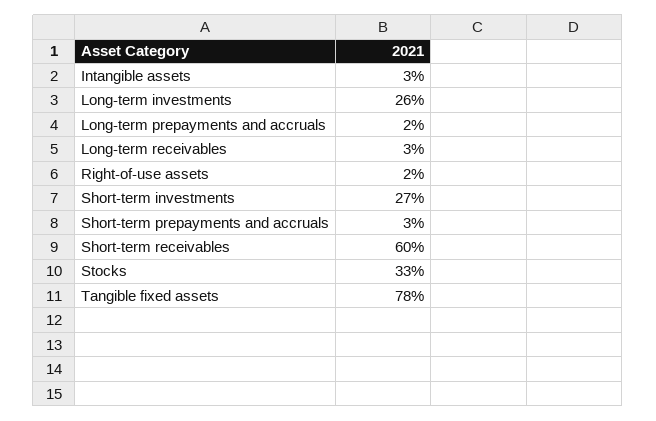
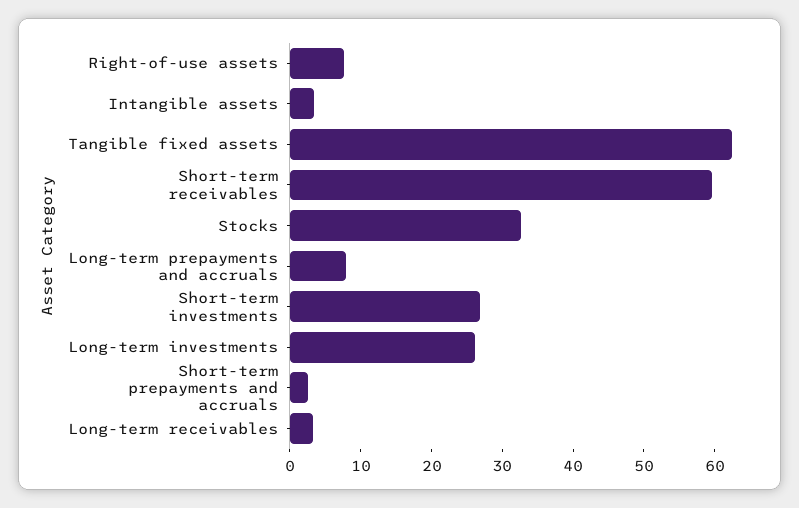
  {
    "Intangible assets": 3,
    "Long-term investments": 26,
-   "Long-term prepayments and accruals": 2,
+   "Long-term prepayments and accruals": 8,
    "Long-term receivables": 3,
-   "Right-of-use assets": 2,
+   "Right-of-use assets": 8,
    "Short-term investments": 27,
    "Short-term prepayments and accruals": 3,
    "Short-term receivables": 60,
    "Stocks": 33,
-   "Tangible fixed assets": 78
+   "Tangible fixed assets": 62
  }

